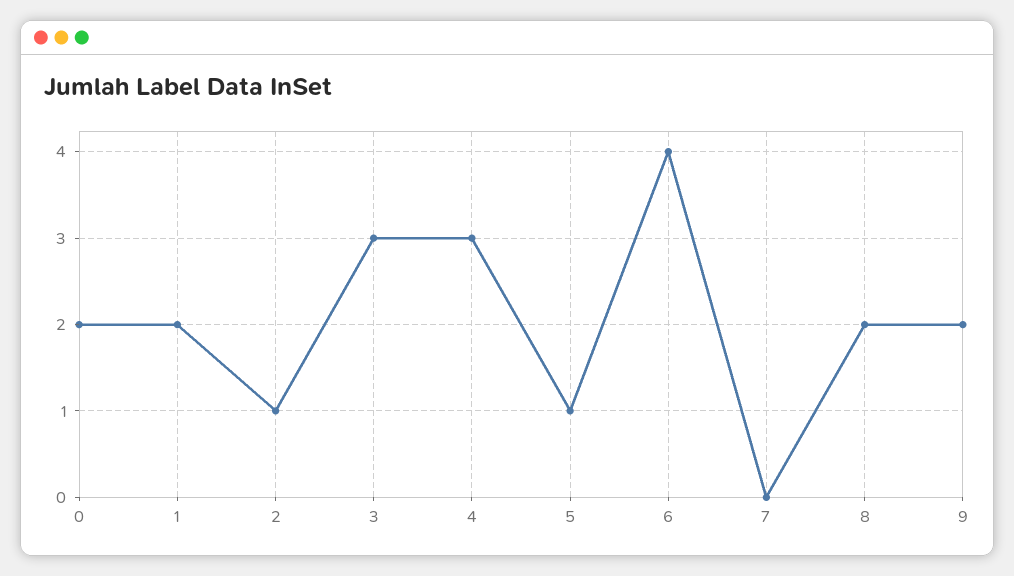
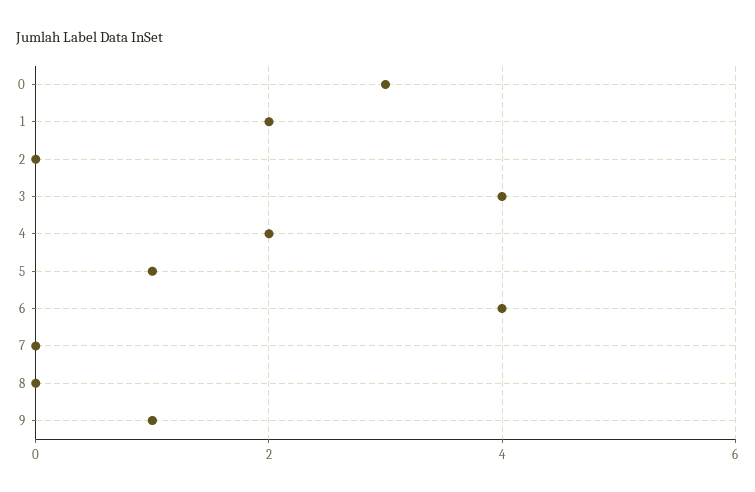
  {
-   "0": 2,
+   "0": 3,
    "1": 2,
-   "2": 1,
+   "2": 0,
-   "3": 3,
+   "3": 4,
-   "4": 3,
+   "4": 2,
    "5": 1,
    "6": 4,
    "7": 0,
-   "8": 2,
+   "8": 0,
-   "9": 2
+   "9": 1
  }

